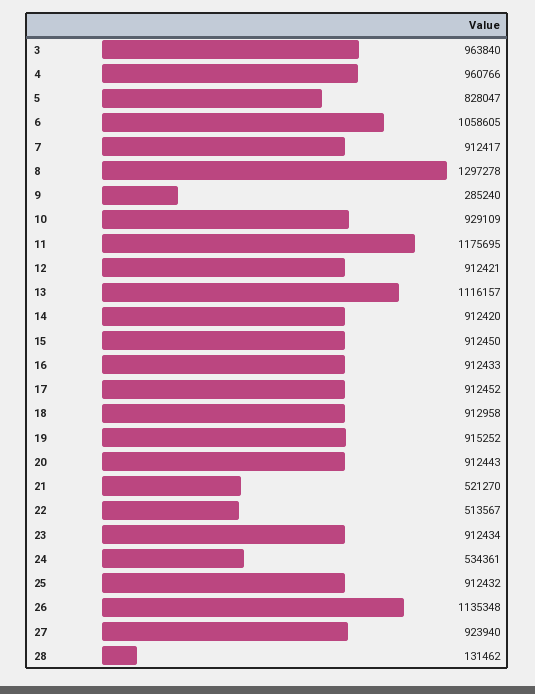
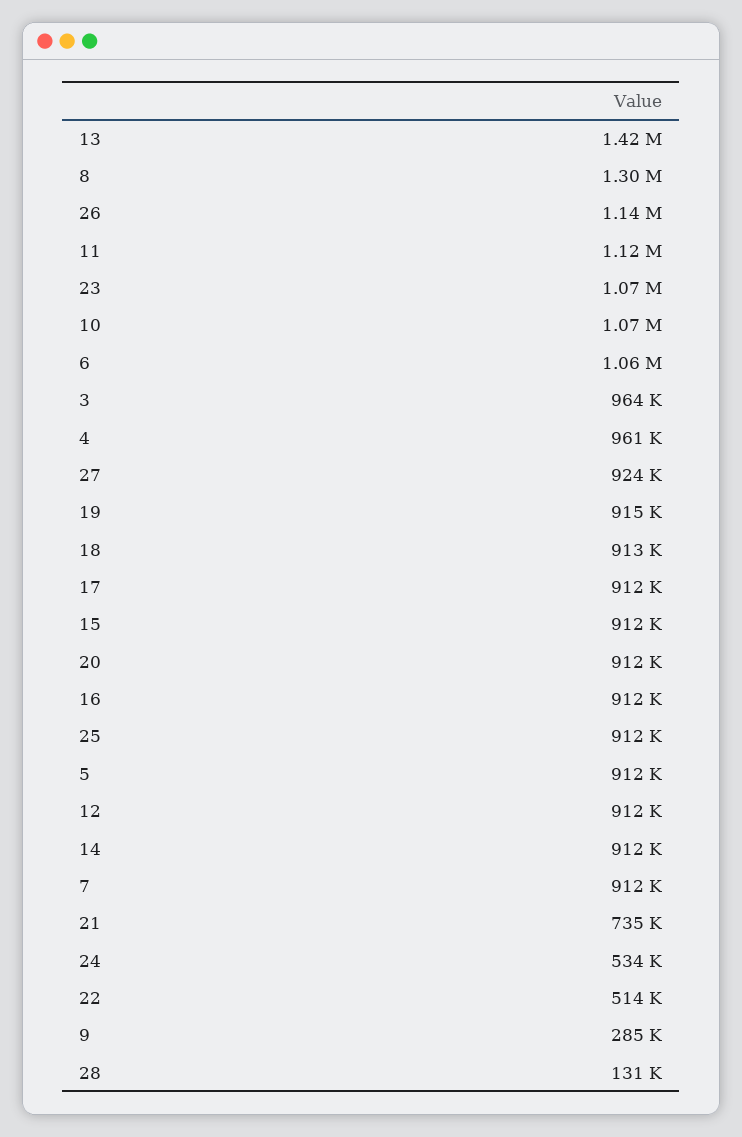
  {
    "3": 963840,
    "4": 960766,
-   "5": 828047,
+   "5": 912000,
    "6": 1058605,
    "7": 912417,
    "8": 1297278,
    "9": 285240,
-   "10": 929109,
+   "10": 1070000,
-   "11": 1175695,
+   "11": 1120000,
    "12": 912421,
-   "13": 1116157,
+   "13": 1420000,
    "14": 912420,
    "15": 912450,
    "16": 912433,
    "17": 912452,
    "18": 912958,
    "19": 915252,
    "20": 912443,
-   "21": 521270,
+   "21": 735000,
    "22": 513567,
-   "23": 912434,
+   "23": 1070000,
    "24": 534361,
    "25": 912432,
    "26": 1135348,
    "27": 923940,
    "28": 131462
  }

